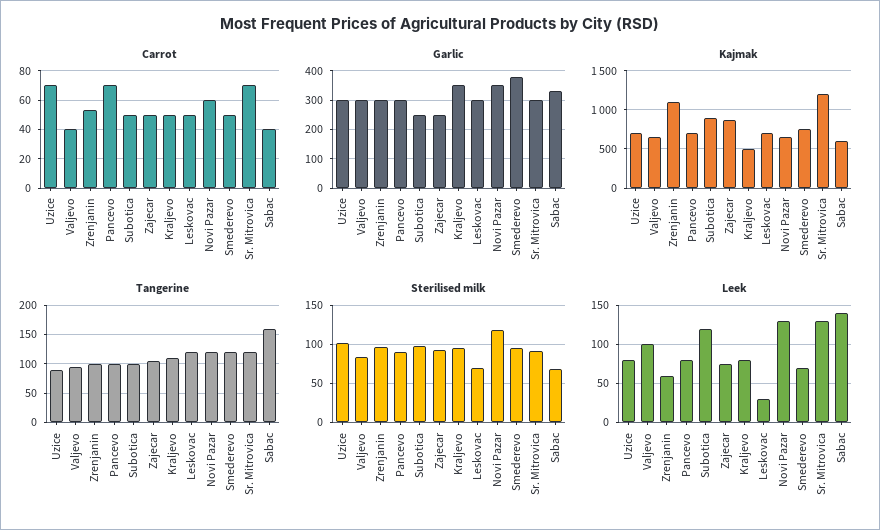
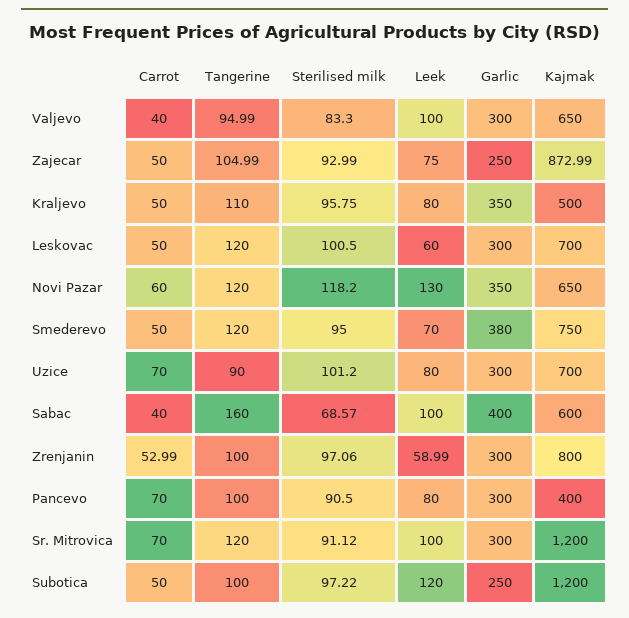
  {
    "Carrot": {
      "Uzice": 70,
      "Valjevo": 40,
      "Zrenjanin": 52.99,
      "Pancevo": 70,
      "Subotica": 50,
      "Zajecar": 50,
      "Kraljevo": 50,
      "Leskovac": 50,
      "Novi Pazar": 60,
      "Smederevo": 50,
      "Sr. Mitrovica": 70,
      "Sabac": 40
    },
    "Garlic": {
      "Uzice": 300,
      "Valjevo": 300,
      "Zrenjanin": 300,
      "Pancevo": 300,
      "Subotica": 250,
      "Zajecar": 250,
      "Kraljevo": 350,
      "Leskovac": 300,
      "Novi Pazar": 350,
      "Smederevo": 380,
      "Sr. Mitrovica": 300,
-     "Sabac": 325
+     "Sabac": 400
    },
    "Kajmak": {
      "Uzice": 700,
      "Valjevo": 650,
-     "Zrenjanin": 1100,
+     "Zrenjanin": 800,
-     "Pancevo": 700,
+     "Pancevo": 400,
-     "Subotica": 900,
+     "Subotica": 1200,
      "Zajecar": 872.99,
      "Kraljevo": 500,
      "Leskovac": 700,
      "Novi Pazar": 650,
      "Smederevo": 750,
      "Sr. Mitrovica": 1200,
      "Sabac": 600
    },
    "Tangerine": {
      "Uzice": 90,
      "Valjevo": 94.99,
      "Zrenjanin": 100,
      "Pancevo": 100,
      "Subotica": 100,
      "Zajecar": 104.99,
      "Kraljevo": 110,
      "Leskovac": 120,
      "Novi Pazar": 120,
      "Smederevo": 120,
      "Sr. Mitrovica": 120,
      "Sabac": 160
    },
    "Sterilised milk": {
      "Uzice": 101.2,
      "Valjevo": 83.3,
      "Zrenjanin": 97.06,
      "Pancevo": 90.5,
      "Subotica": 97.22,
      "Zajecar": 92.99,
      "Kraljevo": 95.75,
-     "Leskovac": 70,
+     "Leskovac": 100.5,
      "Novi Pazar": 118.2,
      "Smederevo": 95,
      "Sr. Mitrovica": 91.12,
      "Sabac": 68.57
    },
    "Leek": {
      "Uzice": 80,
      "Valjevo": 100,
      "Zrenjanin": 58.99,
      "Pancevo": 80,
      "Subotica": 120,
      "Zajecar": 75,
      "Kraljevo": 80,
-     "Leskovac": 30,
+     "Leskovac": 60,
      "Novi Pazar": 130,
      "Smederevo": 70,
-     "Sr. Mitrovica": 130,
+     "Sr. Mitrovica": 100,
-     "Sabac": 140
+     "Sabac": 100
    }
  }

